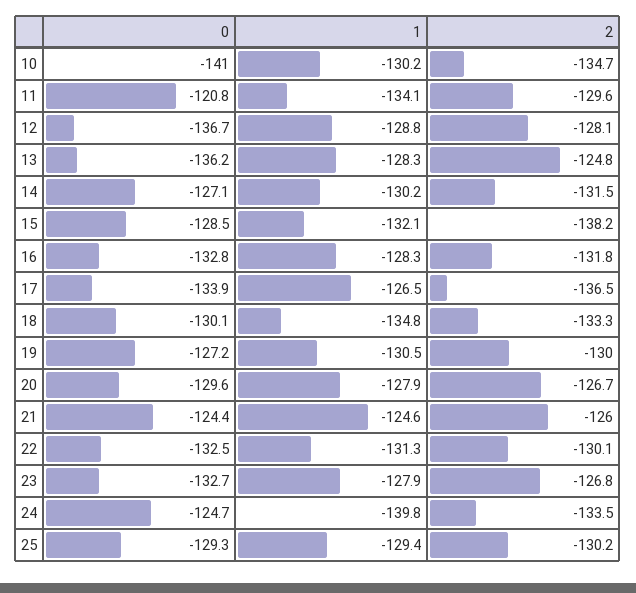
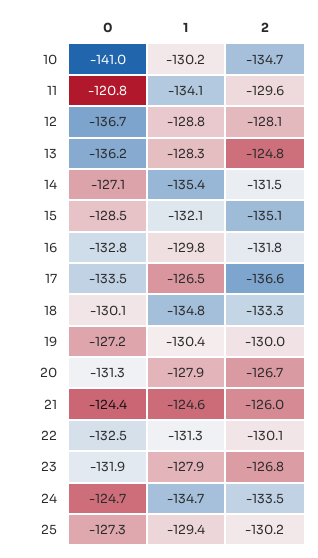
  {
    "0": {
      "10": -141,
      "11": -120.8,
      "12": -136.7,
      "13": -136.2,
      "14": -127.1,
      "15": -128.5,
      "16": -132.8,
-     "17": -133.9,
+     "17": -133.5,
      "18": -130.1,
      "19": -127.2,
-     "20": -129.6,
+     "20": -131.3,
      "21": -124.4,
      "22": -132.5,
-     "23": -132.7,
+     "23": -131.9,
      "24": -124.7,
-     "25": -129.3
+     "25": -127.3
    },
    "1": {
      "10": -130.2,
      "11": -134.1,
      "12": -128.8,
      "13": -128.3,
-     "14": -130.2,
+     "14": -135.4,
      "15": -132.1,
-     "16": -128.3,
+     "16": -129.8,
      "17": -126.5,
      "18": -134.8,
-     "19": -130.5,
+     "19": -130.4,
      "20": -127.9,
      "21": -124.6,
      "22": -131.3,
      "23": -127.9,
-     "24": -139.8,
+     "24": -134.7,
      "25": -129.4
    },
    "2": {
      "10": -134.7,
      "11": -129.6,
      "12": -128.1,
      "13": -124.8,
      "14": -131.5,
-     "15": -138.2,
+     "15": -135.1,
      "16": -131.8,
-     "17": -136.5,
+     "17": -136.6,
      "18": -133.3,
      "19": -130,
      "20": -126.7,
      "21": -126,
      "22": -130.1,
      "23": -126.8,
      "24": -133.5,
      "25": -130.2
    }
  }

